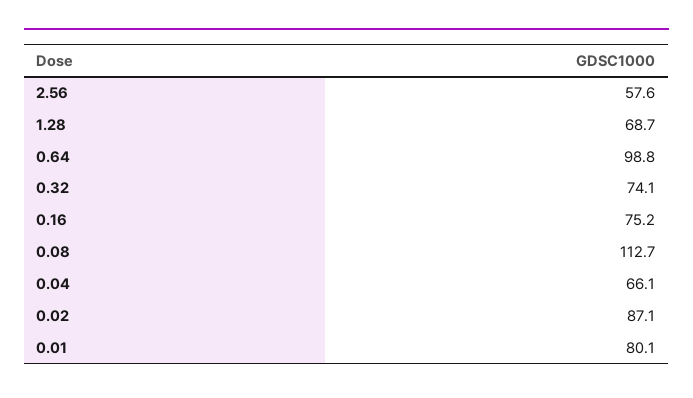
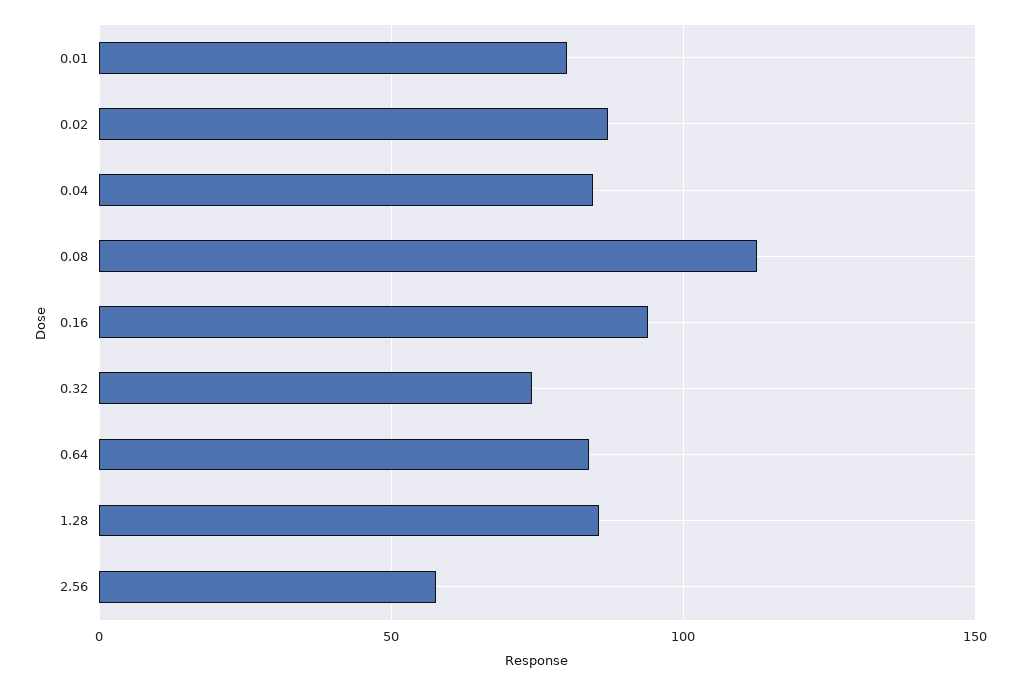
  {
    "2.56": 57.6,
-   "1.28": 68.7,
+   "1.28": 85,
-   "0.64": 98.8,
+   "0.64": 85,
    "0.32": 74.1,
-   "0.16": 75.2,
+   "0.16": 95,
    "0.08": 112.7,
-   "0.04": 66.1,
+   "0.04": 85,
    "0.02": 87.1,
    "0.01": 80.1
  }

